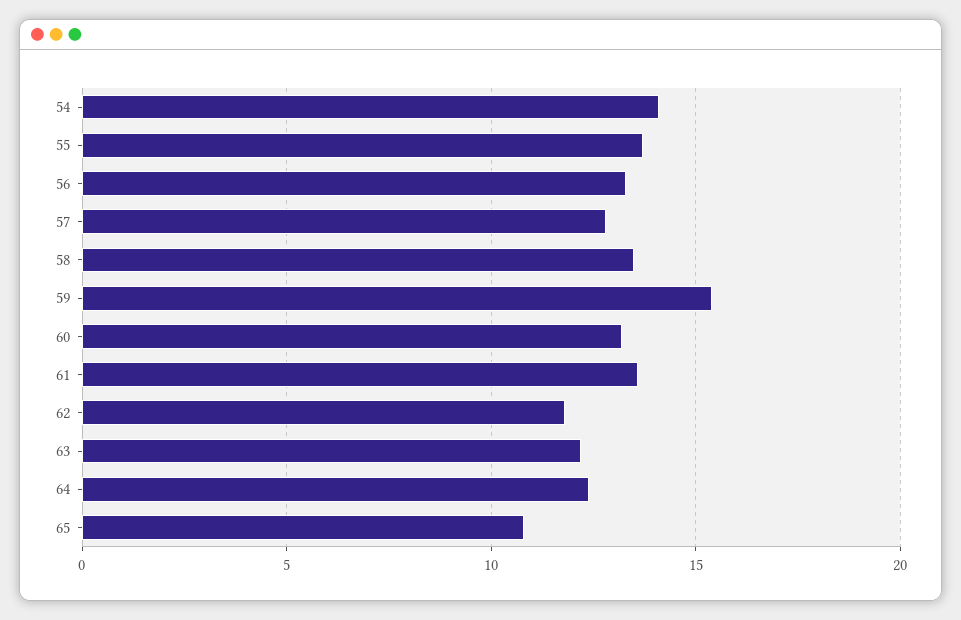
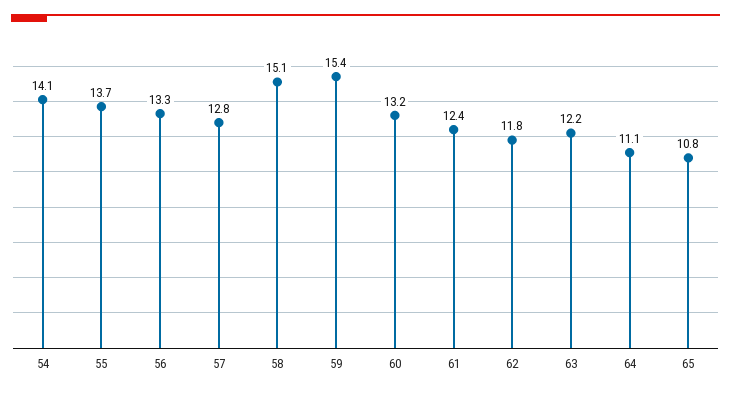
  {
    "54": 14.1,
    "55": 13.7,
    "56": 13.3,
    "57": 12.8,
-   "58": 13.5,
+   "58": 15.1,
    "59": 15.4,
    "60": 13.2,
-   "61": 13.5,
+   "61": 12.4,
    "62": 11.8,
    "63": 12.2,
-   "64": 12.5,
+   "64": 11.1,
    "65": 10.8
  }

